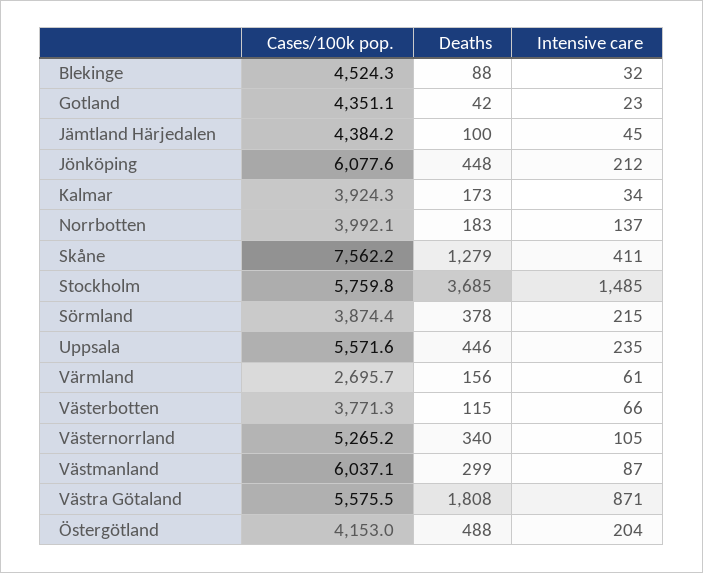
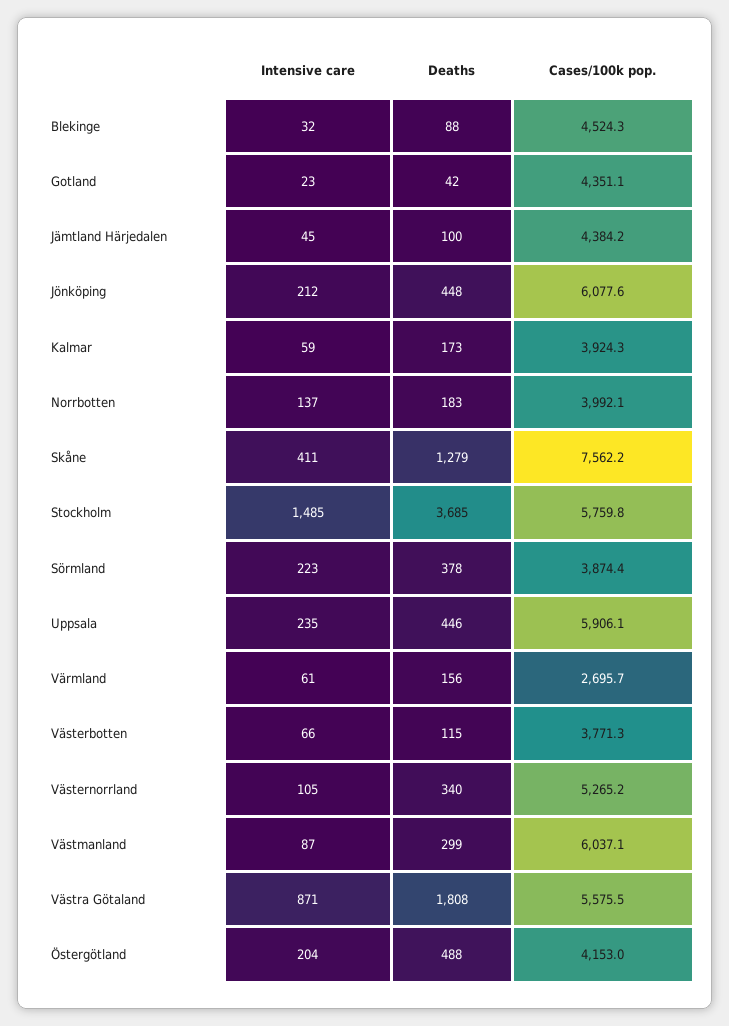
  {
    "Cases/100k pop.": {
      "Blekinge": 4524.3,
      "Gotland": 4351.1,
      "Jämtland Härjedalen": 4384.2,
      "Jönköping": 6077.6,
      "Kalmar": 3924.3,
      "Norrbotten": 3992.1,
      "Skåne": 7562.2,
      "Stockholm": 5759.8,
      "Sörmland": 3874.4,
-     "Uppsala": 5571.6,
+     "Uppsala": 5906.1,
      "Värmland": 2695.7,
      "Västerbotten": 3771.3,
      "Västernorrland": 5265.2,
      "Västmanland": 6037.1,
      "Västra Götaland": 5575.5,
      "Östergötland": 4153
    },
    "Deaths": {
      "Blekinge": 88,
      "Gotland": 42,
      "Jämtland Härjedalen": 100,
      "Jönköping": 448,
      "Kalmar": 173,
      "Norrbotten": 183,
      "Skåne": 1279,
      "Stockholm": 3685,
      "Sörmland": 378,
      "Uppsala": 446,
      "Värmland": 156,
      "Västerbotten": 115,
      "Västernorrland": 340,
      "Västmanland": 299,
      "Västra Götaland": 1808,
      "Östergötland": 488
    },
    "Intensive care": {
      "Blekinge": 32,
      "Gotland": 23,
      "Jämtland Härjedalen": 45,
      "Jönköping": 212,
-     "Kalmar": 34,
+     "Kalmar": 59,
      "Norrbotten": 137,
      "Skåne": 411,
      "Stockholm": 1485,
-     "Sörmland": 215,
+     "Sörmland": 223,
      "Uppsala": 235,
      "Värmland": 61,
      "Västerbotten": 66,
      "Västernorrland": 105,
      "Västmanland": 87,
      "Västra Götaland": 871,
      "Östergötland": 204
    }
  }

